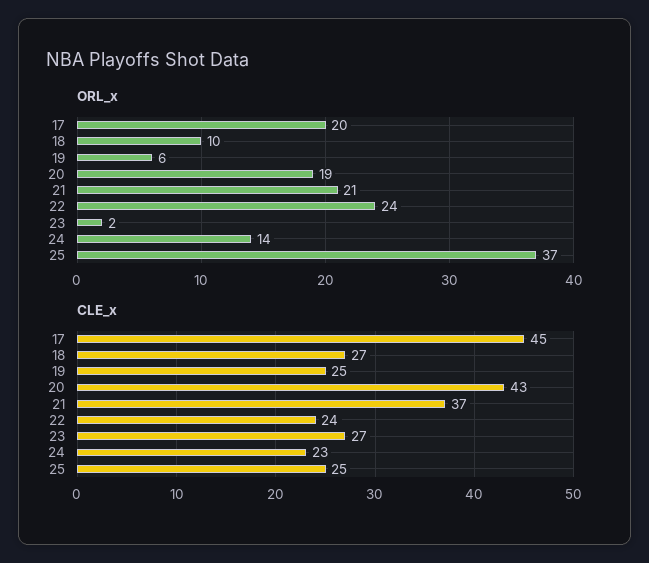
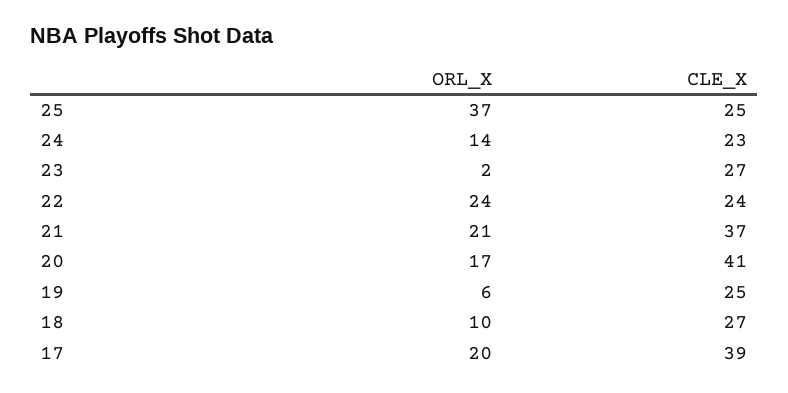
  {
    "ORL_x": {
      "17": 20,
      "18": 10,
      "19": 6,
-     "20": 19,
+     "20": 17,
      "21": 21,
      "22": 24,
      "23": 2,
      "24": 14,
      "25": 37
    },
    "CLE_x": {
-     "17": 45,
+     "17": 39,
      "18": 27,
      "19": 25,
-     "20": 43,
+     "20": 41,
      "21": 37,
      "22": 24,
      "23": 27,
      "24": 23,
      "25": 25
    }
  }

